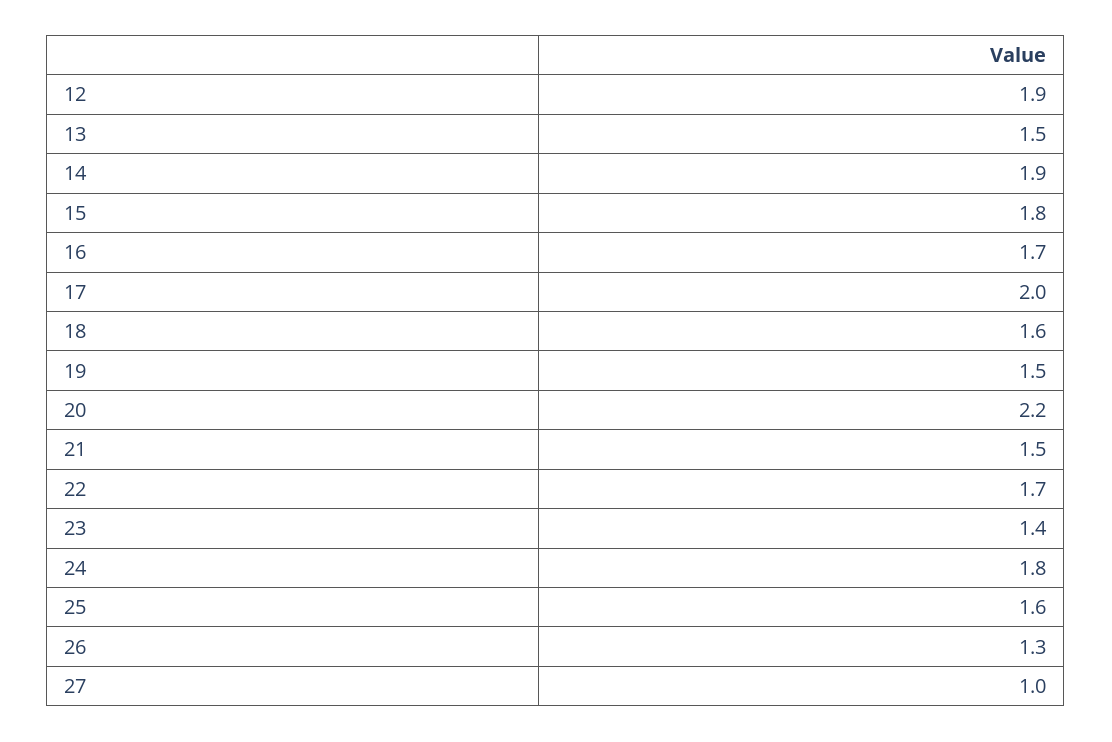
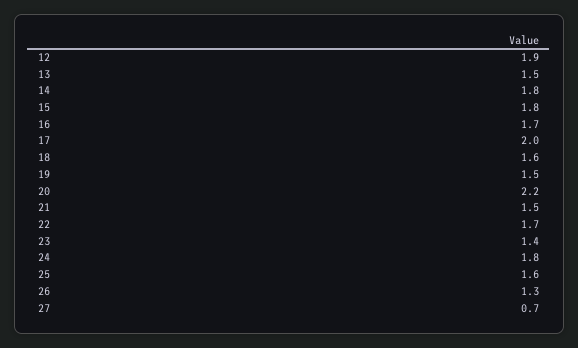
  {
    "12": 1.9,
    "13": 1.5,
-   "14": 1.9,
+   "14": 1.8,
    "15": 1.8,
    "16": 1.7,
    "17": 2,
    "18": 1.6,
    "19": 1.5,
    "20": 2.2,
    "21": 1.5,
    "22": 1.7,
    "23": 1.4,
    "24": 1.8,
    "25": 1.6,
    "26": 1.3,
-   "27": 1
+   "27": 0.7
  }

